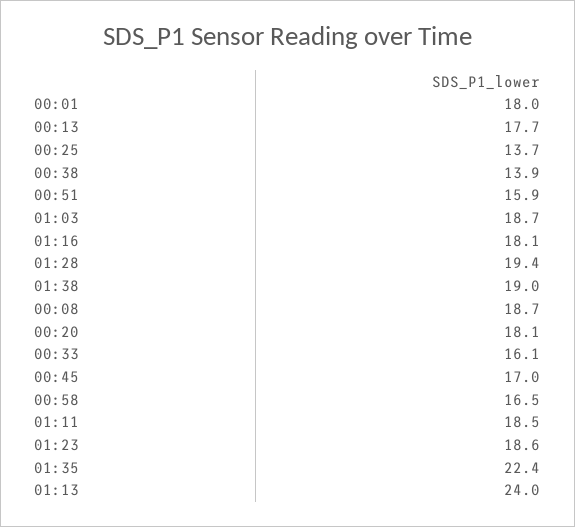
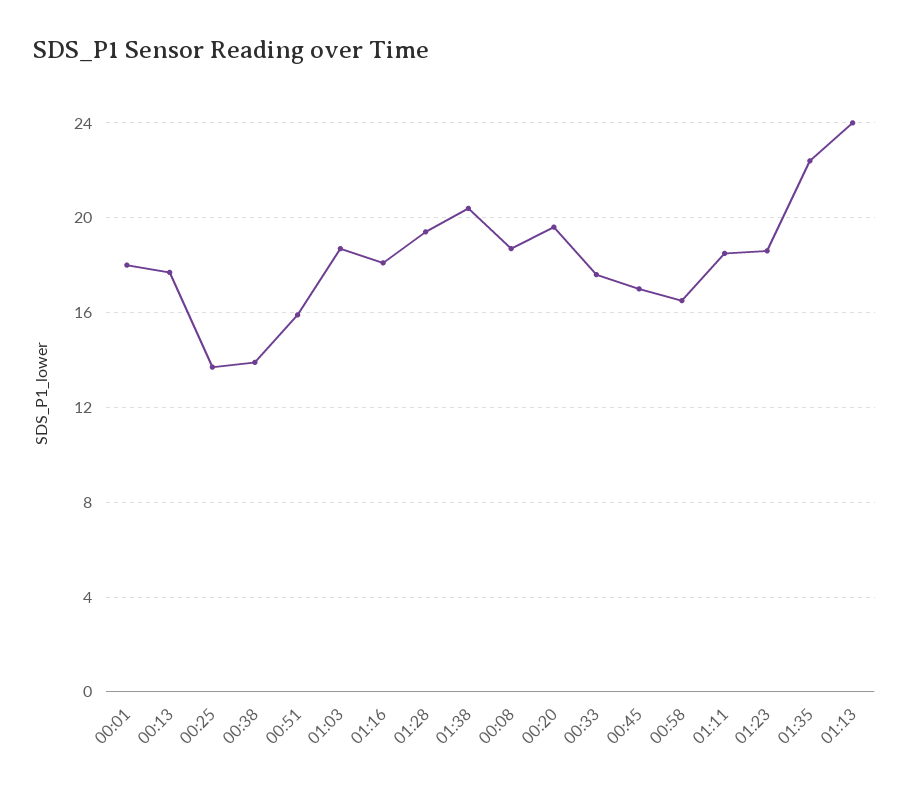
  {
    "00:01": 18,
    "00:13": 17.7,
    "00:25": 13.7,
    "00:38": 13.9,
    "00:51": 15.9,
    "01:03": 18.7,
    "01:16": 18.1,
    "01:28": 19.4,
-   "01:38": 19,
+   "01:38": 20.5,
    "00:08": 18.7,
-   "00:20": 18.1,
+   "00:20": 19.5,
-   "00:33": 16.1,
+   "00:33": 17.5,
    "00:45": 17,
    "00:58": 16.5,
    "01:11": 18.5,
    "01:23": 18.6,
    "01:35": 22.4,
    "01:13": 24
  }

